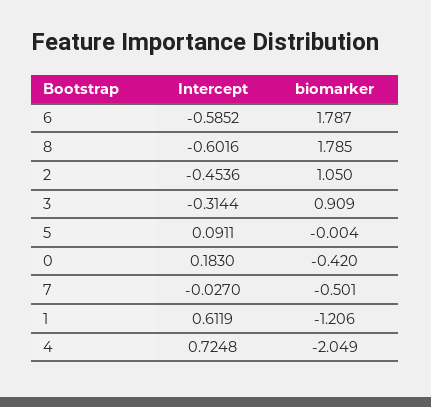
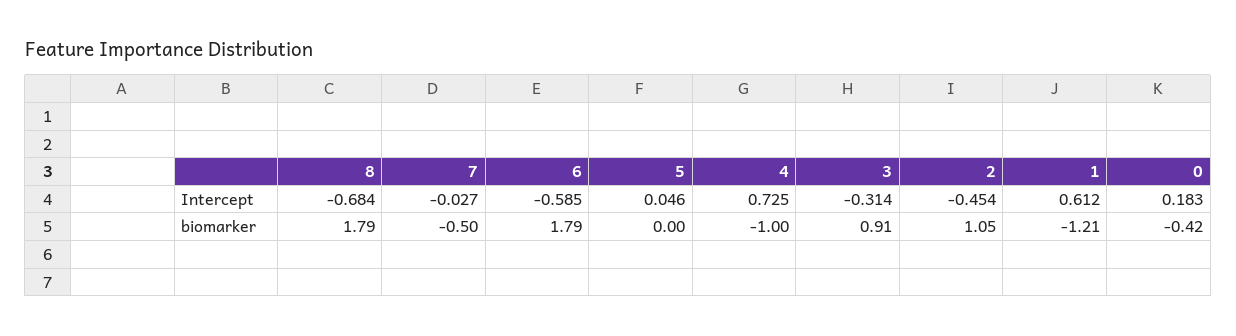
  {
    "Intercept": {
      "6": -0.5852,
-     "8": -0.6016,
+     "8": -0.684,
      "2": -0.4536,
      "3": -0.3144,
-     "5": 0.0911,
+     "5": 0.046,
      "0": 0.183,
      "7": -0.027,
      "1": 0.6119,
      "4": 0.7248
    },
    "biomarker": {
      "6": 1.787,
      "8": 1.785,
      "2": 1.05,
      "3": 0.909,
      "5": -0.004,
      "0": -0.42,
      "7": -0.501,
      "1": -1.206,
-     "4": -2.049
+     "4": -1
    }
  }

